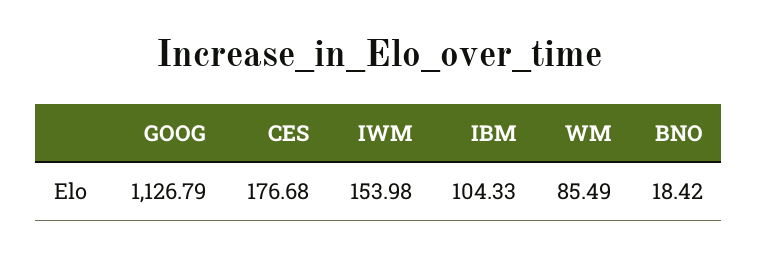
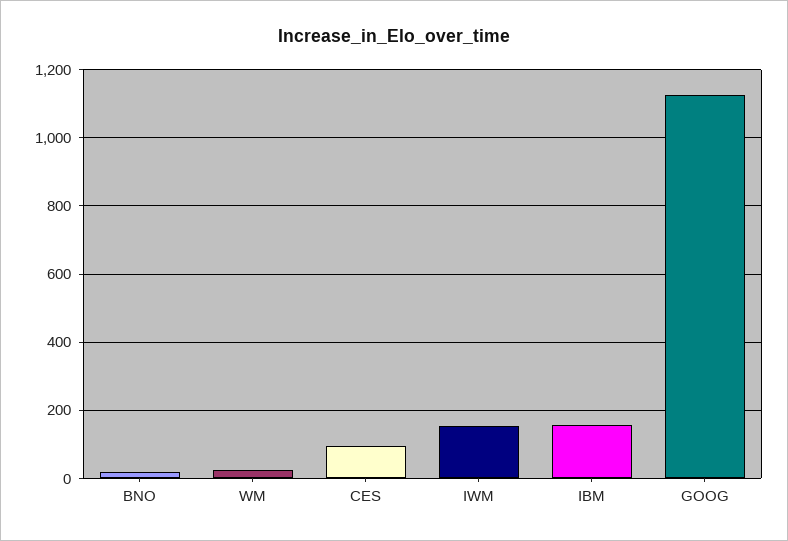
  {
    "GOOG": 1126.79,
-   "CES": 176.68,
+   "CES": 100,
    "IWM": 153.98,
-   "IBM": 104.33,
+   "IBM": 160,
-   "WM": 85.49,
+   "WM": 20,
    "BNO": 18.42
  }

